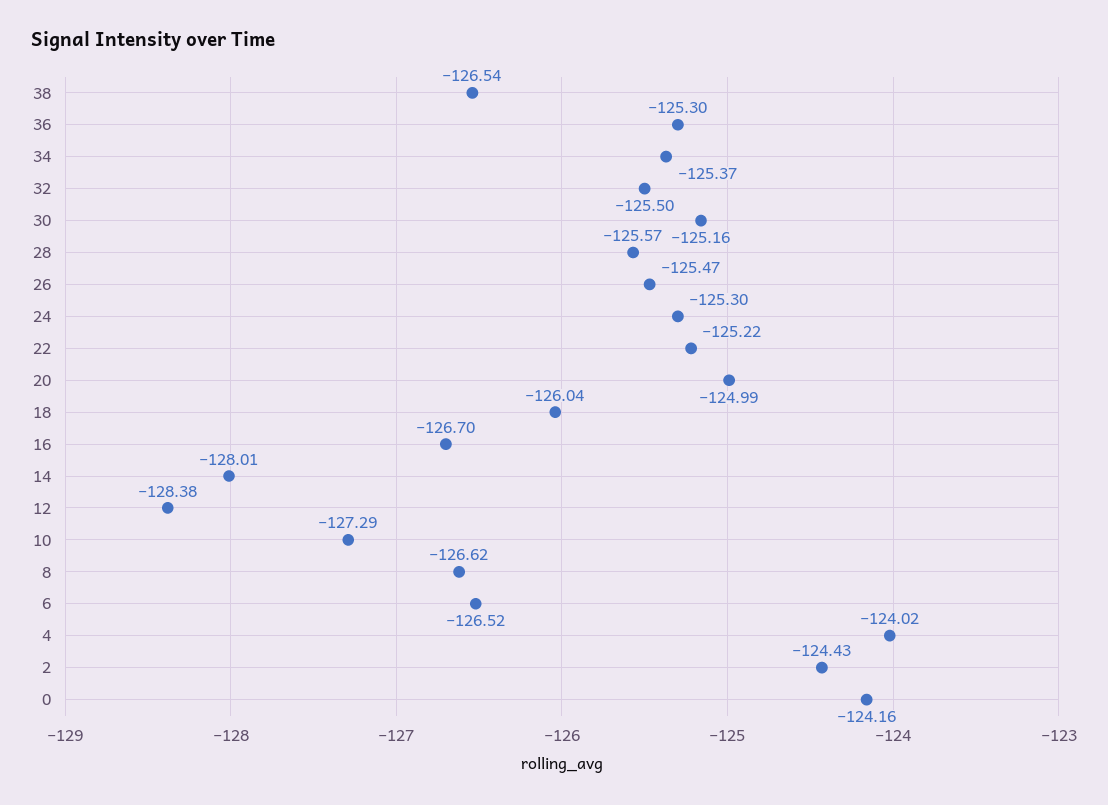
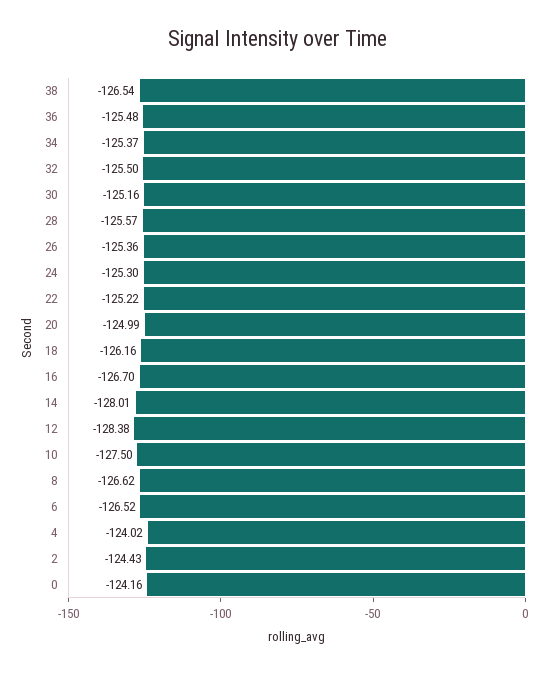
  {
    "38": -126.54,
-   "36": -125.3,
+   "36": -125.48,
    "34": -125.37,
    "32": -125.5,
    "30": -125.16,
    "28": -125.57,
-   "26": -125.47,
+   "26": -125.36,
    "24": -125.3,
    "22": -125.22,
    "20": -124.99,
-   "18": -126.04,
+   "18": -126.16,
    "16": -126.7,
    "14": -128.01,
    "12": -128.38,
-   "10": -127.29,
+   "10": -127.5,
    "8": -126.62,
    "6": -126.52,
    "4": -124.02,
    "2": -124.43,
    "0": -124.16
  }

